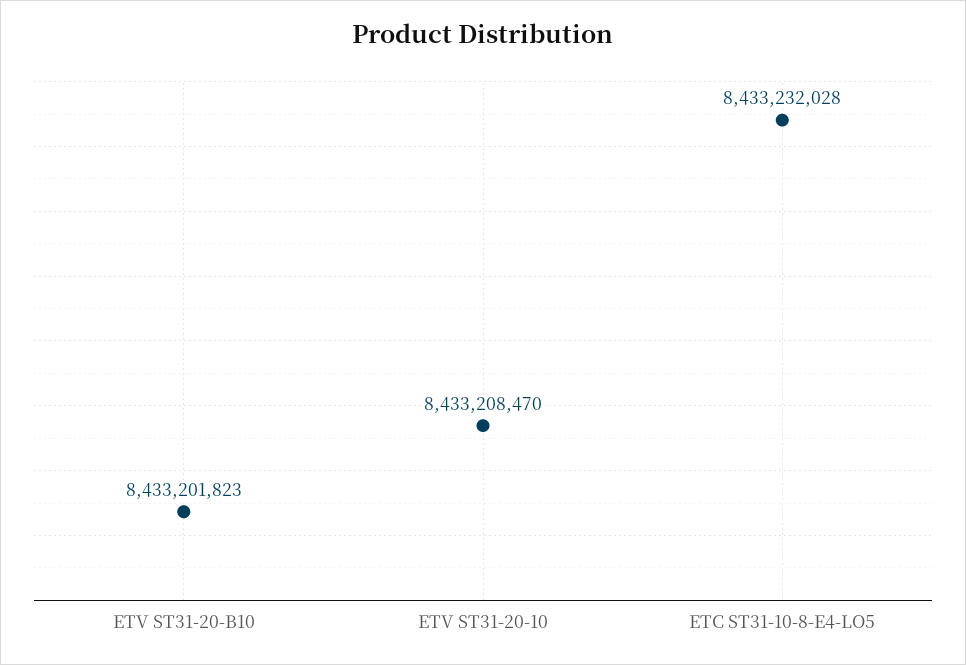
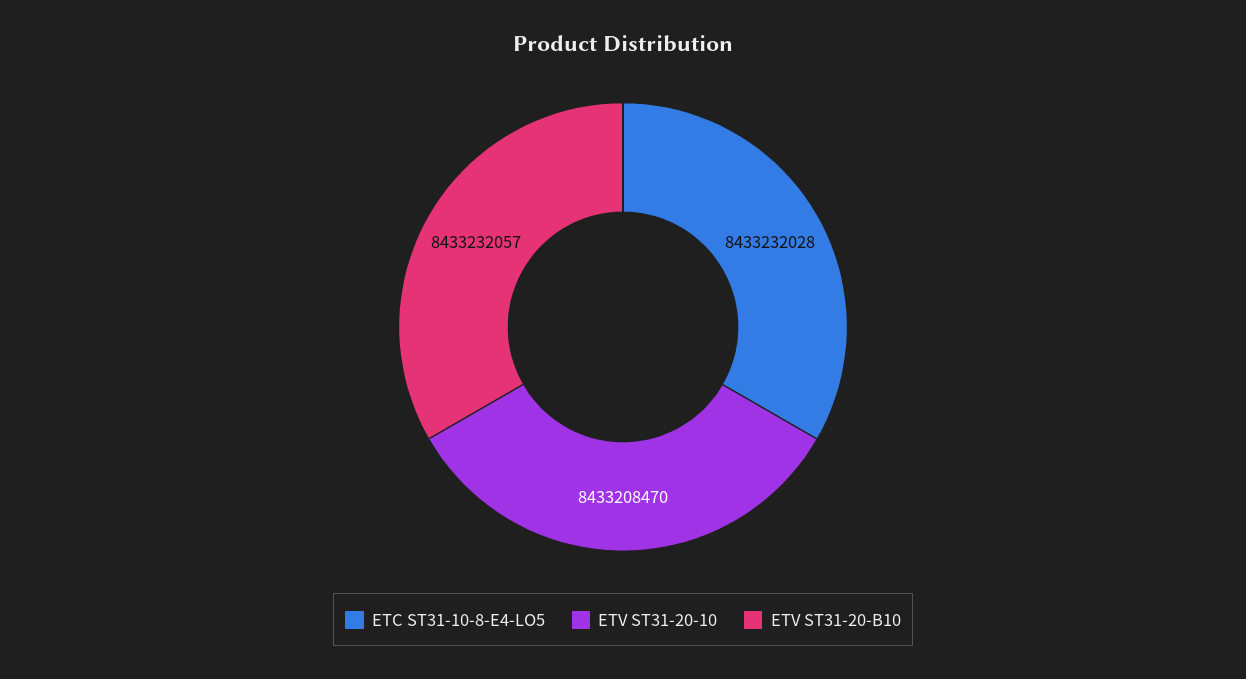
  {
-   "ETV ST31-20-B10": 8433201823,
+   "ETV ST31-20-B10": 8433232057,
    "ETV ST31-20-10": 8433208470,
    "ETC ST31-10-8-E4-LO5": 8433232028
  }

